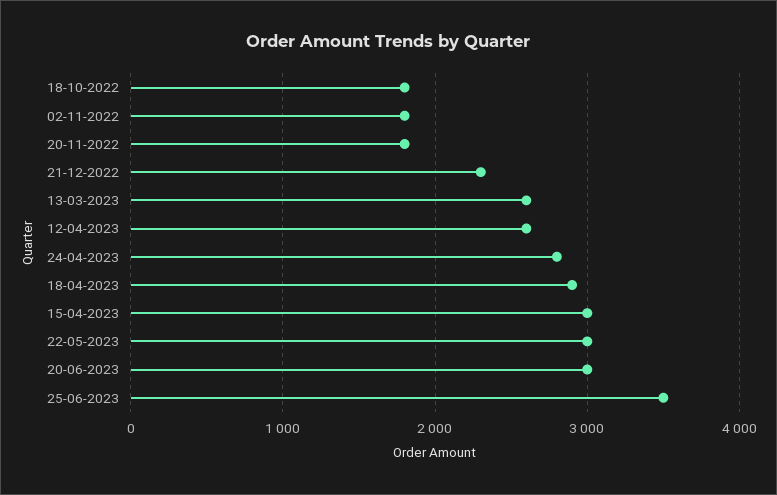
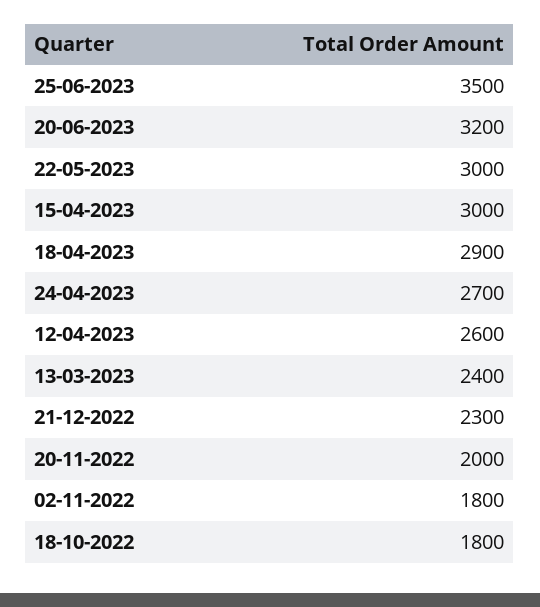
  {
    "18-10-2022": 1800,
    "02-11-2022": 1800,
-   "20-11-2022": 1800,
+   "20-11-2022": 2000,
    "21-12-2022": 2300,
-   "13-03-2023": 2600,
+   "13-03-2023": 2400,
    "12-04-2023": 2600,
-   "24-04-2023": 2800,
+   "24-04-2023": 2700,
    "18-04-2023": 2900,
    "15-04-2023": 3000,
    "22-05-2023": 3000,
-   "20-06-2023": 3000,
+   "20-06-2023": 3200,
    "25-06-2023": 3500
  }

